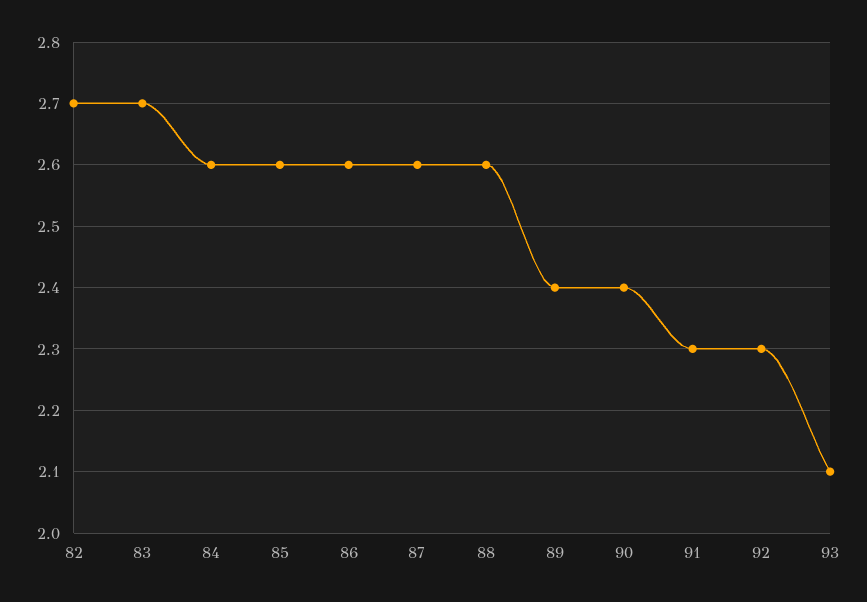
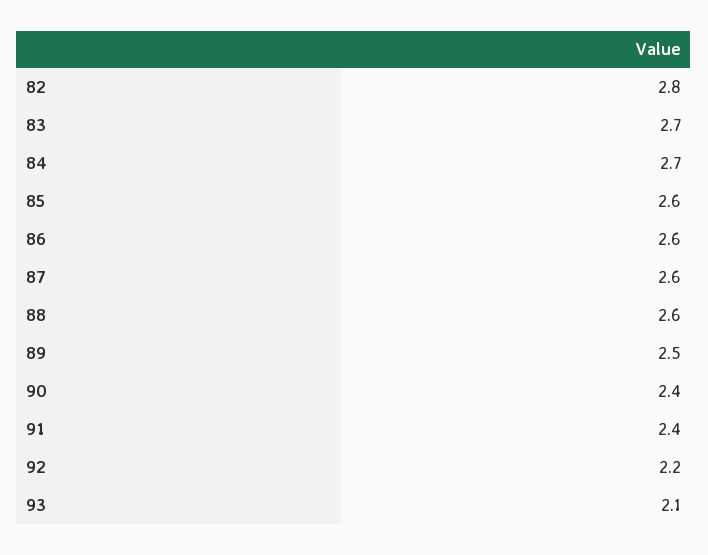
  {
-   "82": 2.7,
+   "82": 2.8,
    "83": 2.7,
-   "84": 2.6,
+   "84": 2.7,
    "85": 2.6,
    "86": 2.6,
    "87": 2.6,
    "88": 2.6,
-   "89": 2.4,
+   "89": 2.5,
    "90": 2.4,
-   "91": 2.3,
+   "91": 2.4,
-   "92": 2.3,
+   "92": 2.2,
    "93": 2.1
  }

